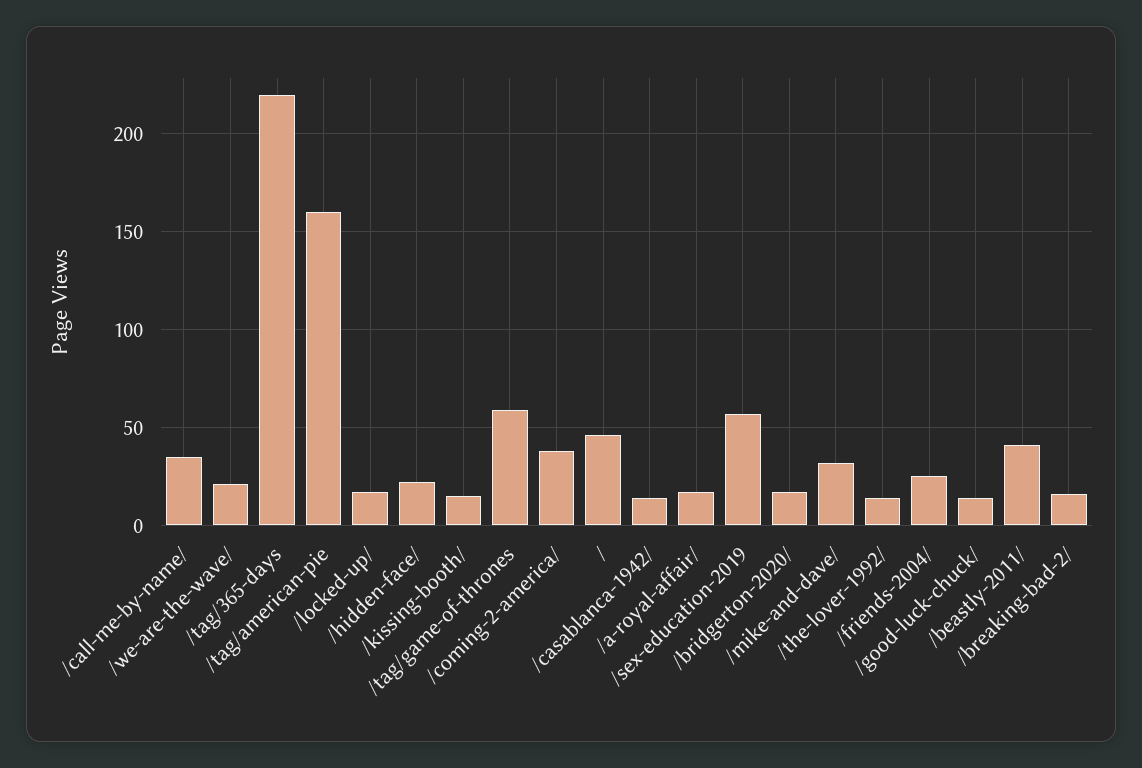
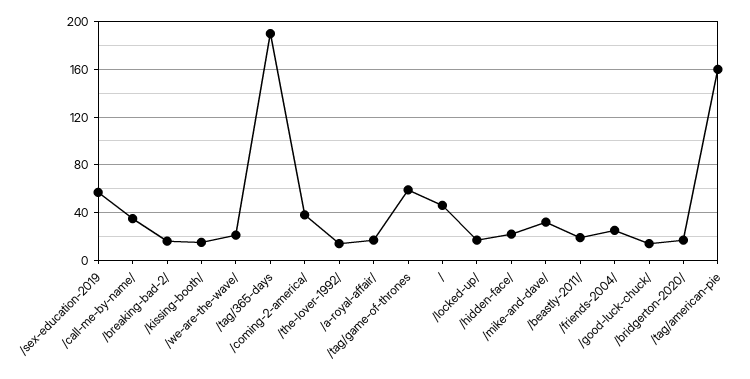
  {
    "/call-me-by-name/": 35,
    "/we-are-the-wave/": 20,
-   "/tag/365-days": 220,
+   "/tag/365-days": 190,
    "/tag/american-pie": 160,
    "/locked-up/": 15,
    "/hidden-face/": 20,
    "/kissing-booth/": 15,
    "/tag/game-of-thrones": 60,
    "/coming-2-america/": 40,
    "/": 45,
-   "/casablanca-1942/": 15,
    "/a-royal-affair/": 15,
    "/sex-education-2019": 55,
    "/bridgerton-2020/": 15,
    "/mike-and-dave/": 30,
    "/the-lover-1992/": 15,
    "/friends-2004/": 25,
    "/good-luck-chuck/": 15,
-   "/beastly-2011/": 40,
+   "/beastly-2011/": 20,
    "/breaking-bad-2/": 15
  }

